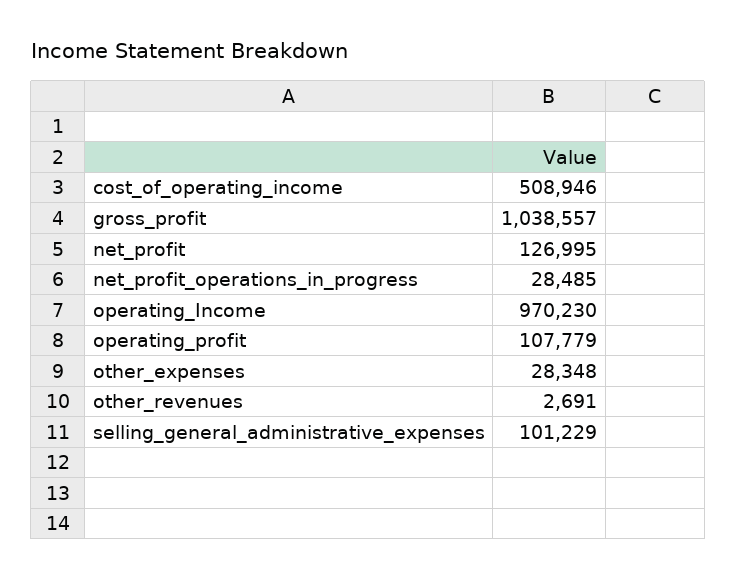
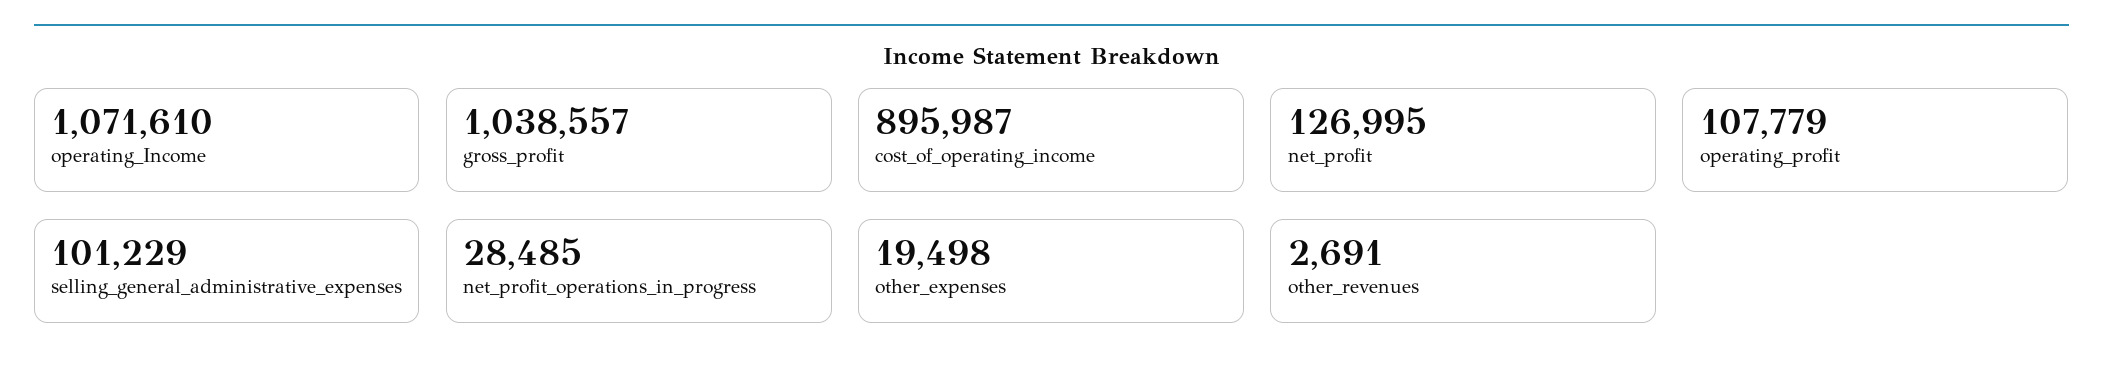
  {
-   "cost_of_operating_income": 508946,
+   "cost_of_operating_income": 895987,
    "gross_profit": 1038557,
    "net_profit": 126995,
    "net_profit_operations_in_progress": 28485,
-   "operating_Income": 970230,
+   "operating_Income": 1071610,
    "operating_profit": 107779,
-   "other_expenses": 28348,
+   "other_expenses": 19498,
    "other_revenues": 2691,
    "selling_general_administrative_expenses": 101229
  }

